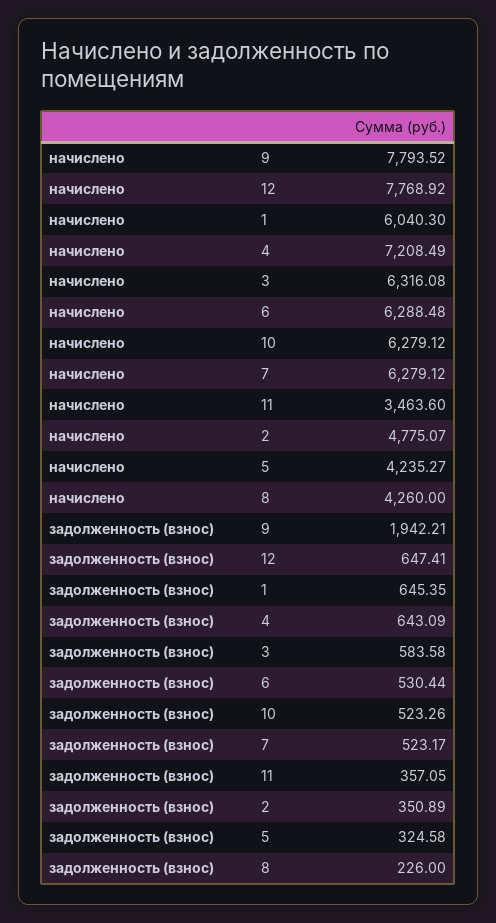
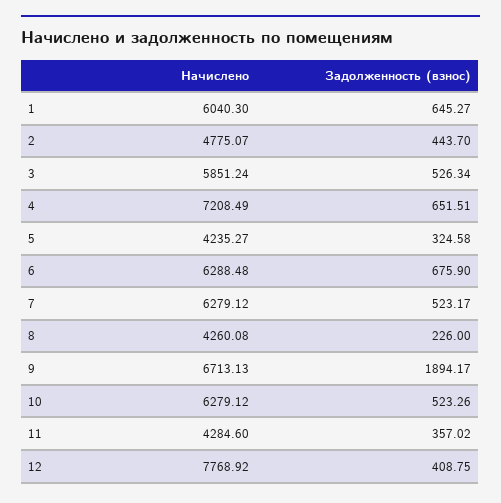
  {
    "начислено": {
-     "9": 7793.52,
+     "9": 6713.13,
      "12": 7768.92,
      "1": 6040.3,
      "4": 7208.49,
-     "3": 6316.08,
+     "3": 5851.24,
      "6": 6288.48,
      "10": 6279.12,
      "7": 6279.12,
-     "11": 3463.6,
+     "11": 4284.6,
      "2": 4775.07,
      "5": 4235.27,
-     "8": 4260
+     "8": 4260.08
    },
    "задолженность (взнос)": {
-     "9": 1942.21,
+     "9": 1894.17,
-     "12": 647.41,
+     "12": 408.75,
-     "1": 645.35,
+     "1": 645.27,
-     "4": 643.09,
+     "4": 651.51,
-     "3": 583.58,
+     "3": 526.34,
-     "6": 530.44,
+     "6": 675.9,
      "10": 523.26,
      "7": 523.17,
-     "11": 357.05,
+     "11": 357.02,
-     "2": 350.89,
+     "2": 443.7,
      "5": 324.58,
      "8": 226
    }
  }

